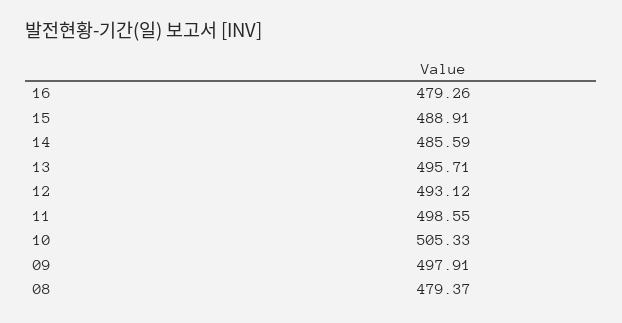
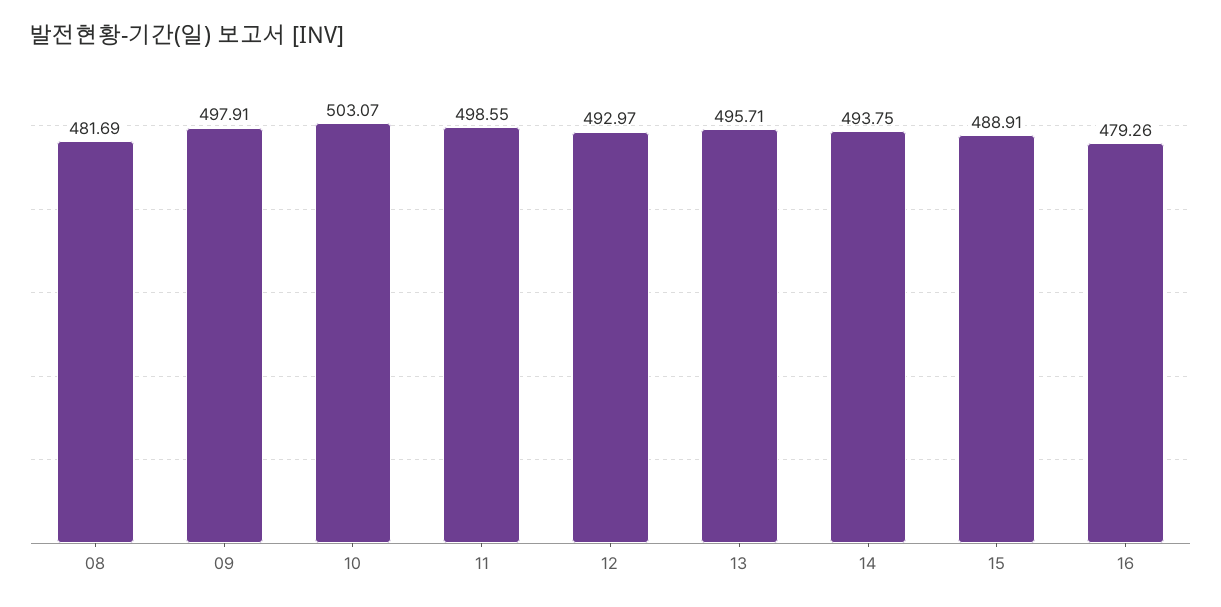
  {
    "16": 479.26,
    "15": 488.91,
-   "14": 485.59,
+   "14": 493.75,
    "13": 495.71,
-   "12": 493.12,
+   "12": 492.97,
    "11": 498.55,
-   "10": 505.33,
+   "10": 503.07,
    "09": 497.91,
-   "08": 479.37
+   "08": 481.69
  }

